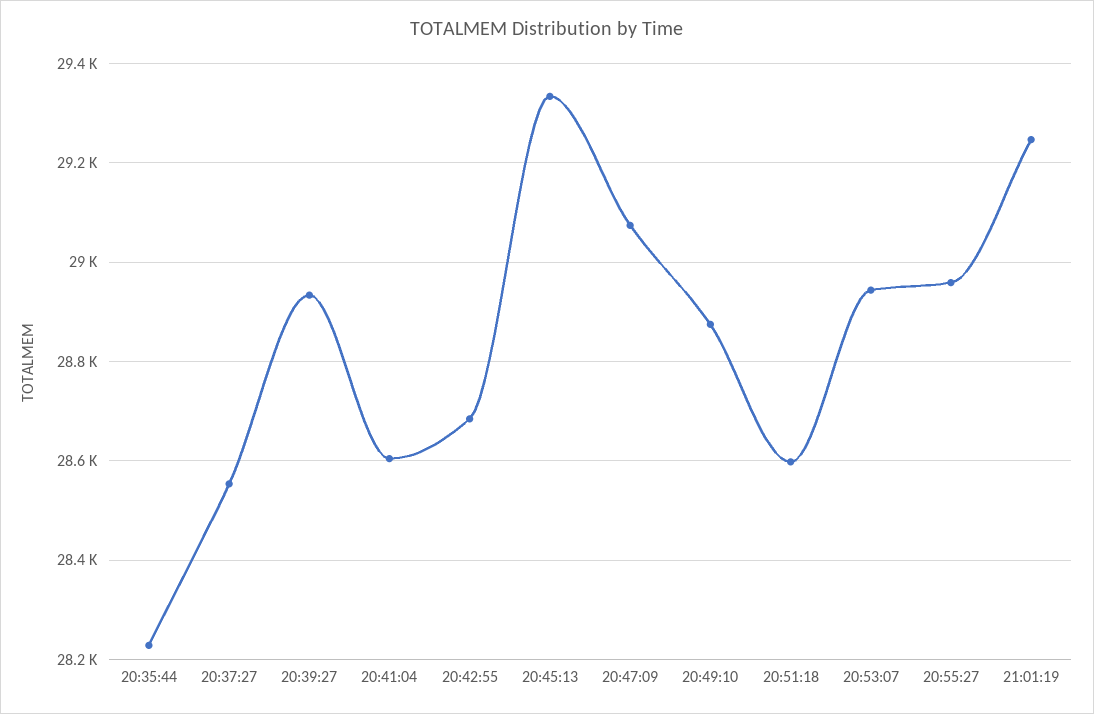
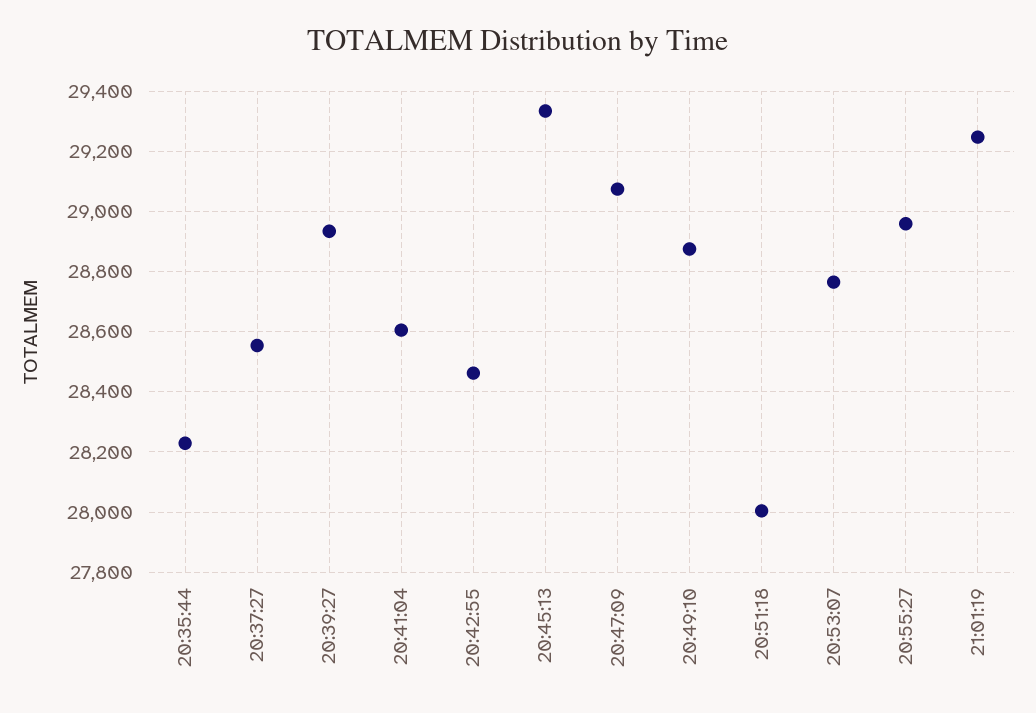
  {
    "20:35:44": 28220,
    "20:37:27": 28560,
    "20:39:27": 28940,
    "20:41:04": 28600,
-   "20:42:55": 28680,
+   "20:42:55": 28460,
    "20:45:13": 29340,
    "20:47:09": 29080,
    "20:49:10": 28880,
-   "20:51:18": 28600,
+   "20:51:18": 28000,
-   "20:53:07": 28940,
+   "20:53:07": 28760,
    "20:55:27": 28960,
    "21:01:19": 29240
  }

